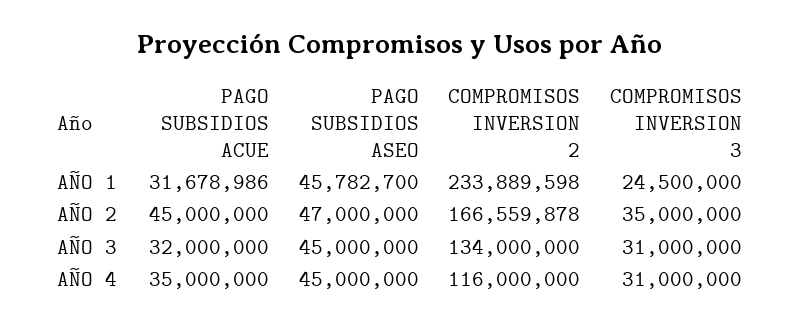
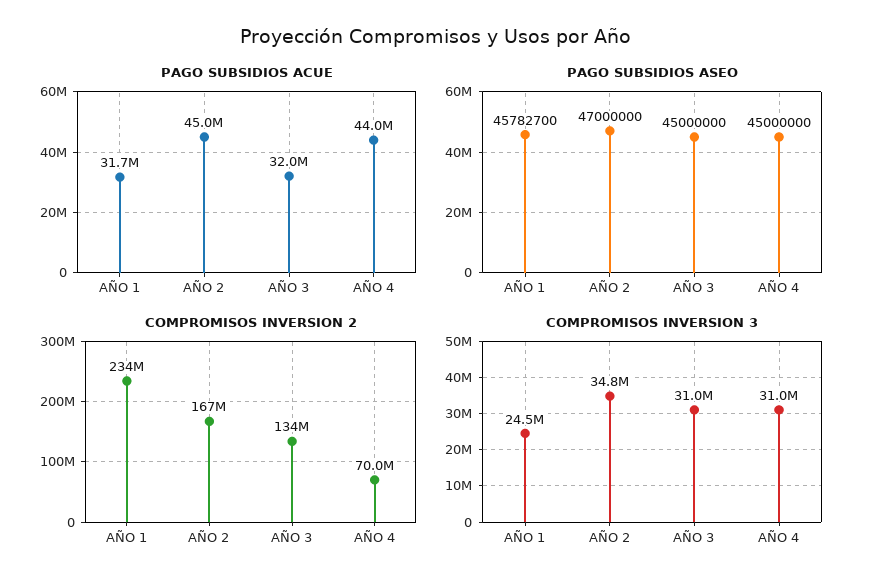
  {
    "PAGO SUBSIDIOS ACUE": {
      "AÑO 1": 31678986,
      "AÑO 2": 45000000,
      "AÑO 3": 32000000,
-     "AÑO 4": 35000000
+     "AÑO 4": 44000000
    },
    "PAGO SUBSIDIOS ASEO": {
      "AÑO 1": 45782700,
      "AÑO 2": 47000000,
      "AÑO 3": 45000000,
      "AÑO 4": 45000000
    },
    "COMPROMISOS INVERSION 2": {
      "AÑO 1": 233889598,
      "AÑO 2": 166559878,
      "AÑO 3": 134000000,
-     "AÑO 4": 116000000
+     "AÑO 4": 70000000
    },
    "COMPROMISOS INVERSION 3": {
      "AÑO 1": 24500000,
-     "AÑO 2": 35000000,
+     "AÑO 2": 34800000,
      "AÑO 3": 31000000,
      "AÑO 4": 31000000
    }
  }

